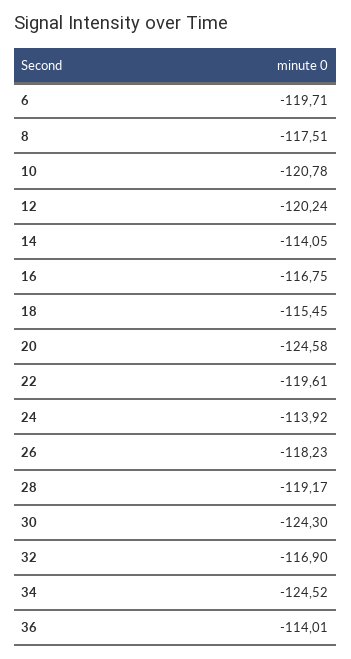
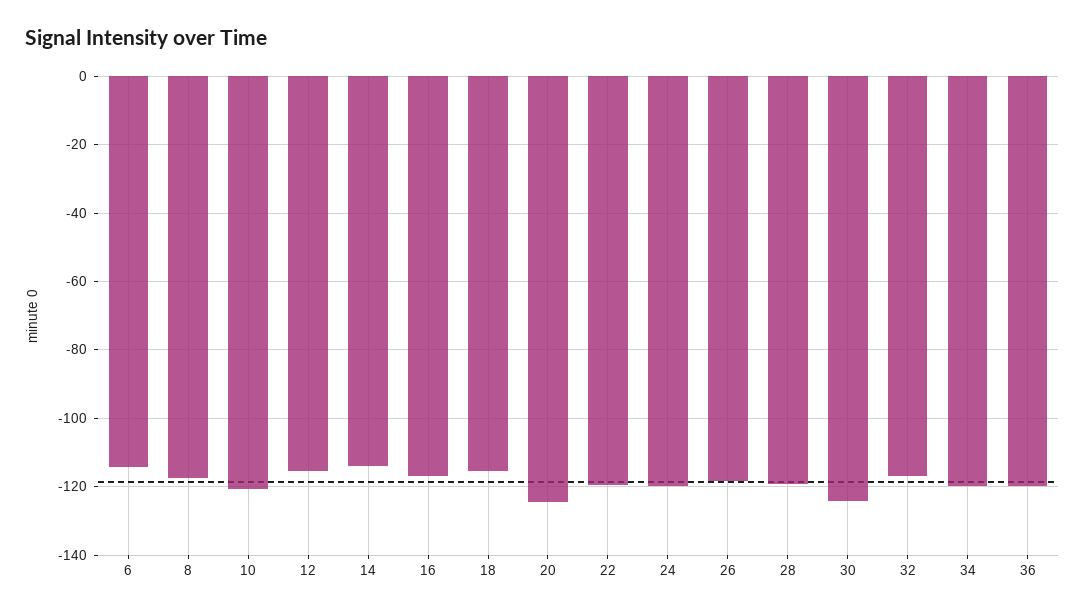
  {
-   "6": -119.71,
+   "6": -114,
    "8": -117.51,
    "10": -120.78,
-   "12": -120.24,
+   "12": -116,
    "14": -114.05,
    "16": -116.75,
    "18": -115.45,
    "20": -124.58,
    "22": -119.61,
-   "24": -113.92,
+   "24": -120,
    "26": -118.23,
    "28": -119.17,
    "30": -124.3,
    "32": -116.9,
-   "34": -124.52,
+   "34": -120,
-   "36": -114.01
+   "36": -120
  }

